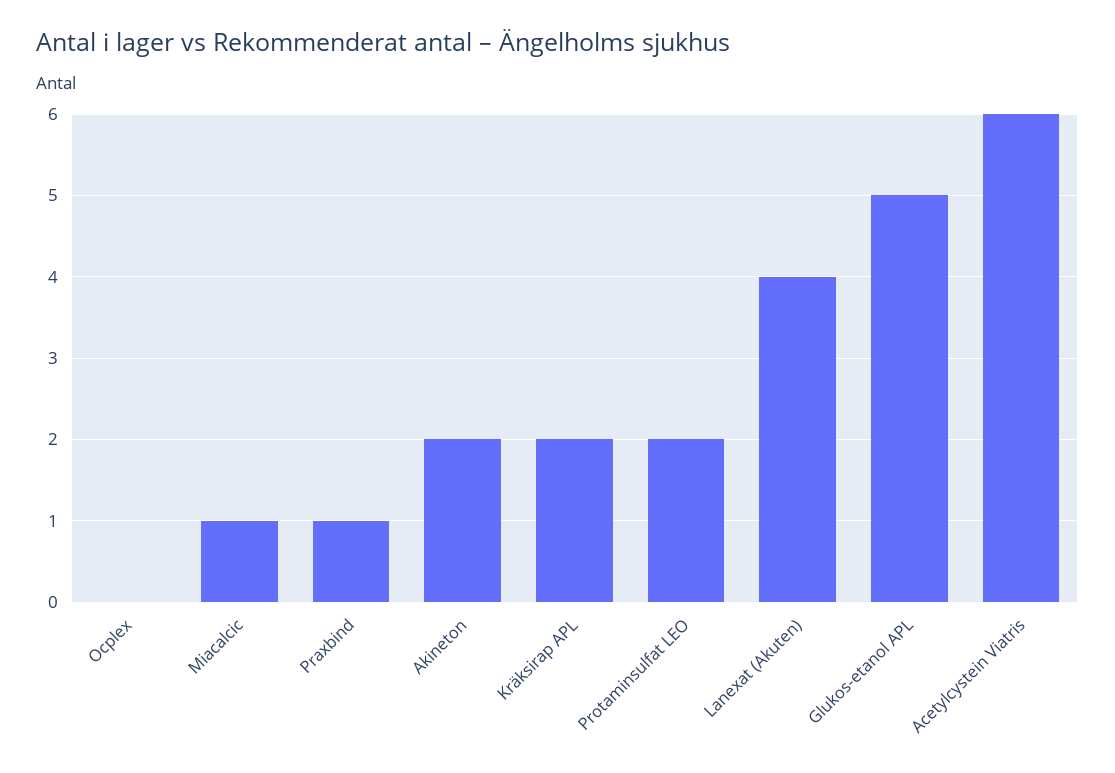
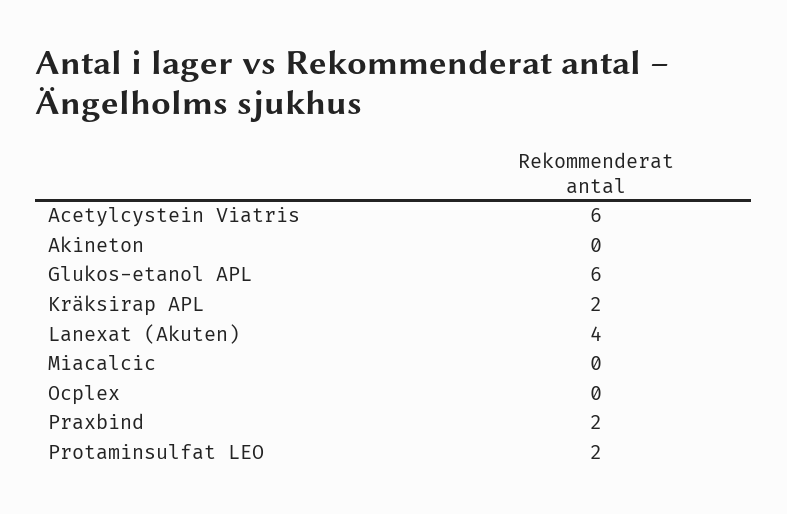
  {
    "Ocplex": 0,
-   "Miacalcic": 1,
+   "Miacalcic": 0,
-   "Praxbind": 1,
+   "Praxbind": 2,
-   "Akineton": 2,
+   "Akineton": 0,
    "Kräksirap APL": 2,
    "Protaminsulfat LEO": 2,
    "Lanexat (Akuten)": 4,
-   "Glukos-etanol APL": 5,
+   "Glukos-etanol APL": 6,
    "Acetylcystein Viatris": 6
  }

